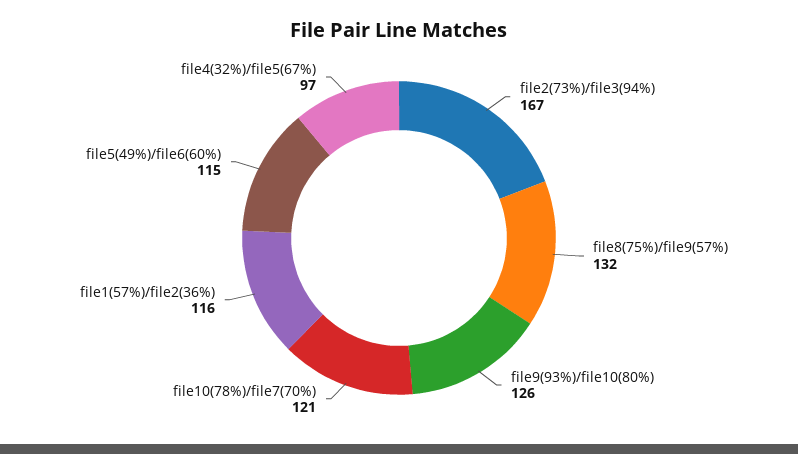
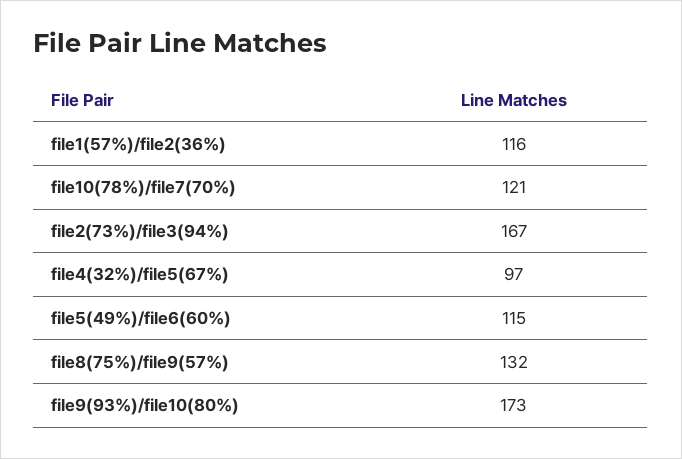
  {
    "file2(73%)/file3(94%)": 167,
    "file8(75%)/file9(57%)": 132,
-   "file9(93%)/file10(80%)": 126,
+   "file9(93%)/file10(80%)": 173,
    "file10(78%)/file7(70%)": 121,
    "file1(57%)/file2(36%)": 116,
    "file5(49%)/file6(60%)": 115,
    "file4(32%)/file5(67%)": 97
  }

